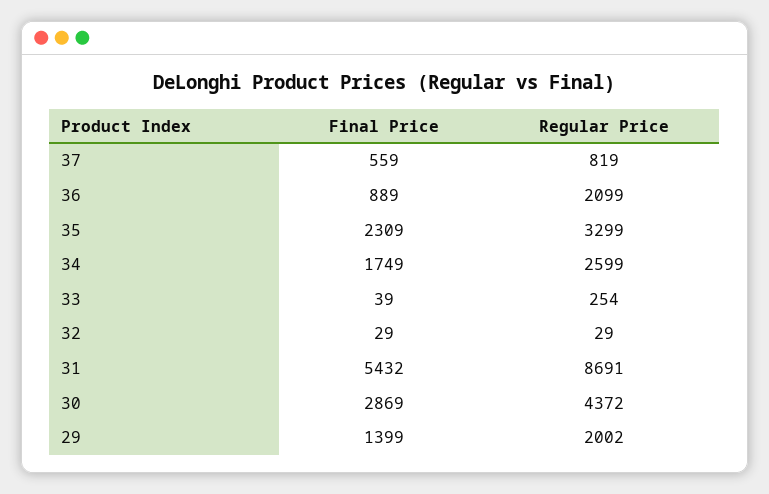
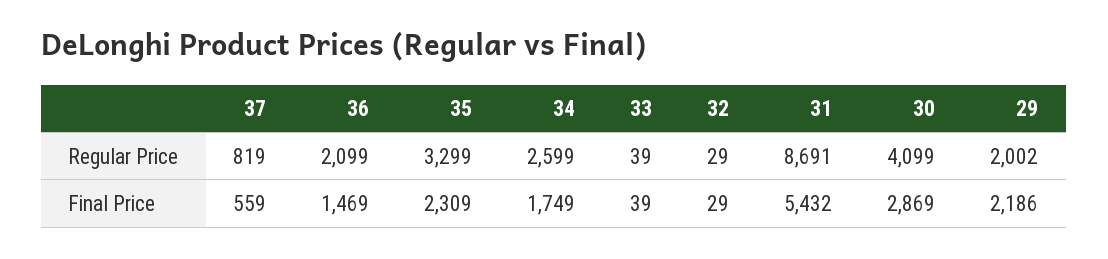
  {
    "Final Price": {
      "37": 559,
-     "36": 889,
+     "36": 1469,
      "35": 2309,
      "34": 1749,
      "33": 39,
      "32": 29,
      "31": 5432,
      "30": 2869,
-     "29": 1399
+     "29": 2186
    },
    "Regular Price": {
      "37": 819,
      "36": 2099,
      "35": 3299,
      "34": 2599,
-     "33": 254,
+     "33": 39,
      "32": 29,
      "31": 8691,
-     "30": 4372,
+     "30": 4099,
      "29": 2002
    }
  }

